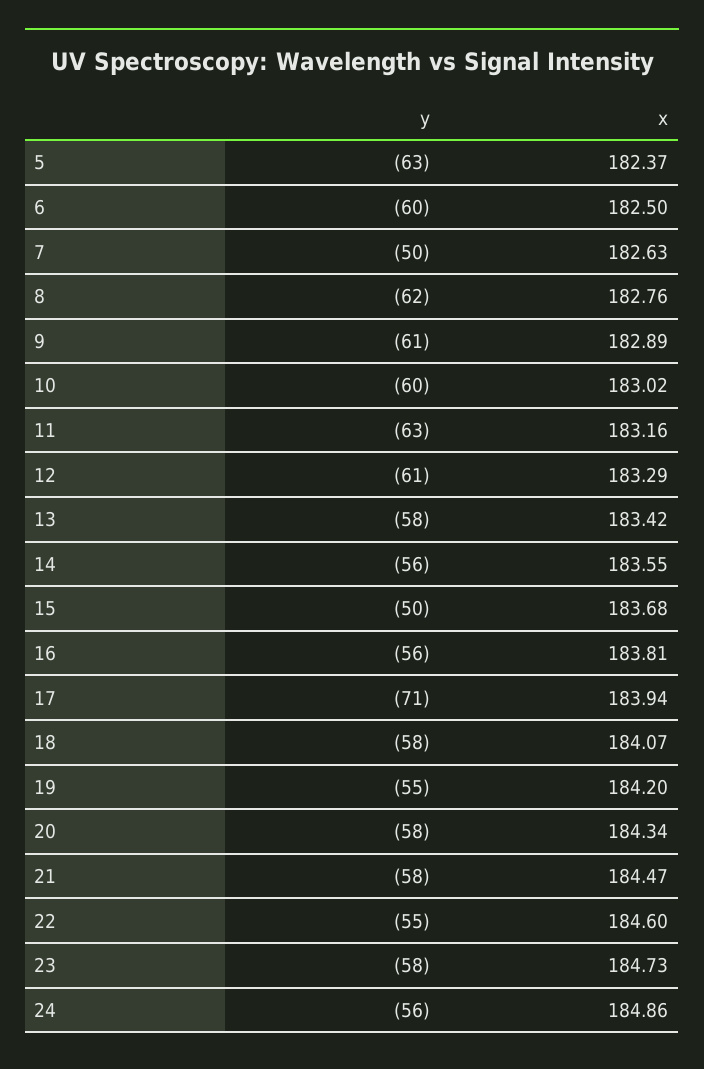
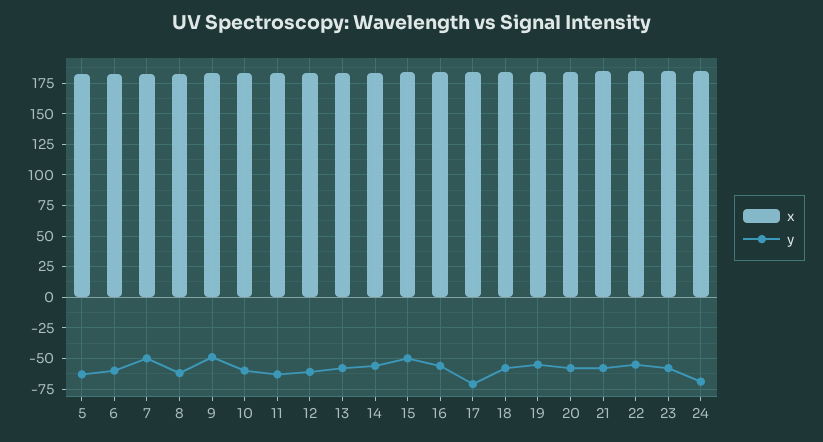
  {
    "y": {
      "5": -63,
      "6": -60,
      "7": -50,
      "8": -62,
-     "9": -61,
+     "9": -50,
      "10": -60,
      "11": -63,
      "12": -61,
      "13": -58,
      "14": -56,
      "15": -50,
      "16": -56,
      "17": -71,
      "18": -58,
      "19": -55,
      "20": -58,
      "21": -58,
      "22": -55,
      "23": -58,
-     "24": -56
+     "24": -70
    },
    "x": {
      "5": 182.37,
      "6": 182.5,
      "7": 182.63,
      "8": 182.76,
      "9": 182.89,
      "10": 183.02,
      "11": 183.16,
      "12": 183.29,
      "13": 183.42,
      "14": 183.55,
      "15": 183.68,
      "16": 183.81,
      "17": 183.94,
      "18": 184.07,
      "19": 184.2,
      "20": 184.34,
      "21": 184.47,
      "22": 184.6,
      "23": 184.73,
      "24": 184.86
    }
  }

